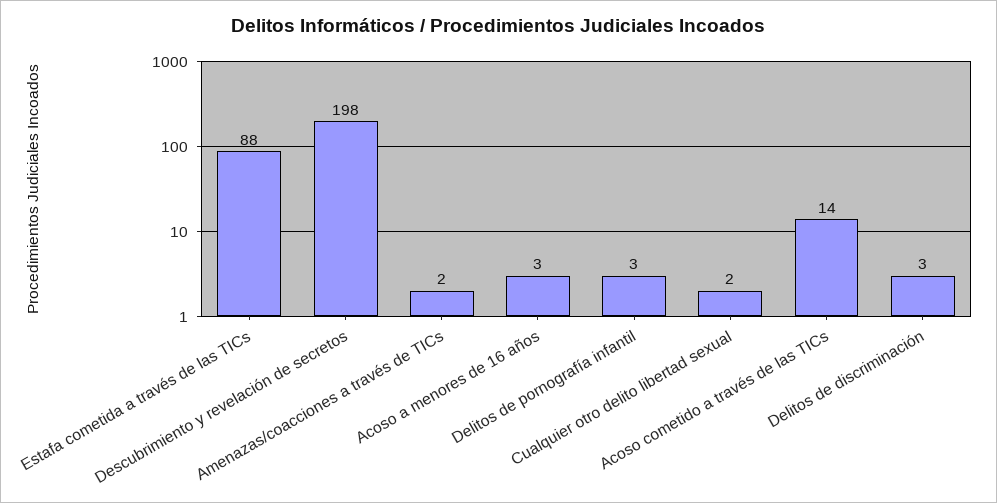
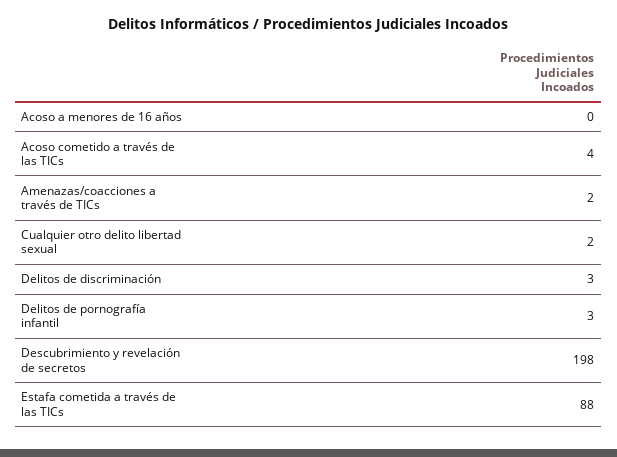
  {
    "Estafa cometida a través de las TICs": 88,
    "Descubrimiento y revelación de secretos": 198,
    "Amenazas/coacciones a través de TICs": 2,
-   "Acoso a menores de 16 años": 3,
+   "Acoso a menores de 16 años": 0,
    "Delitos de pornografía infantil": 3,
    "Cualquier otro delito libertad sexual": 2,
-   "Acoso cometido a través de las TICs": 14,
+   "Acoso cometido a través de las TICs": 4,
    "Delitos de discriminación": 3
  }

